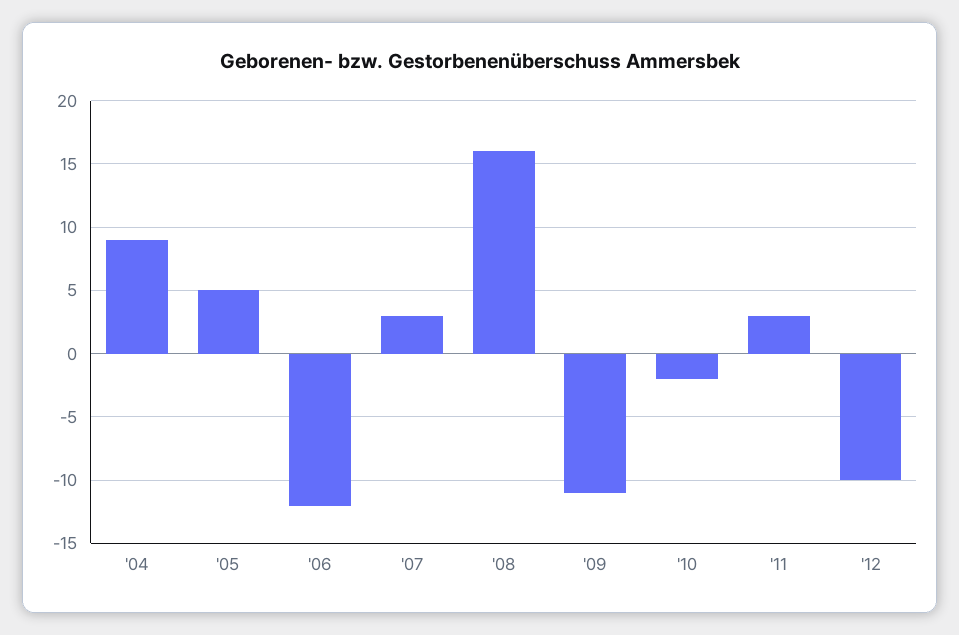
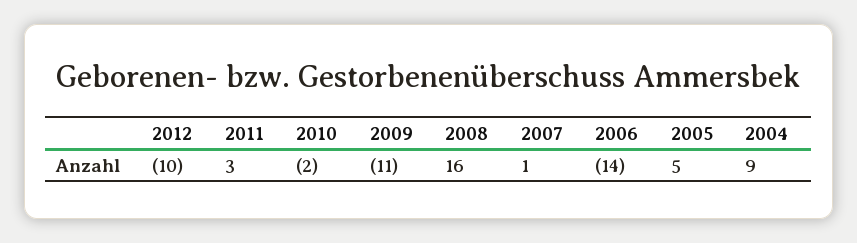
  {
    "'04": 9,
    "'05": 5,
-   "'06": -12,
+   "'06": -14,
-   "'07": 3,
+   "'07": 1,
    "'08": 16,
    "'09": -11,
    "'10": -2,
    "'11": 3,
    "'12": -10
  }

